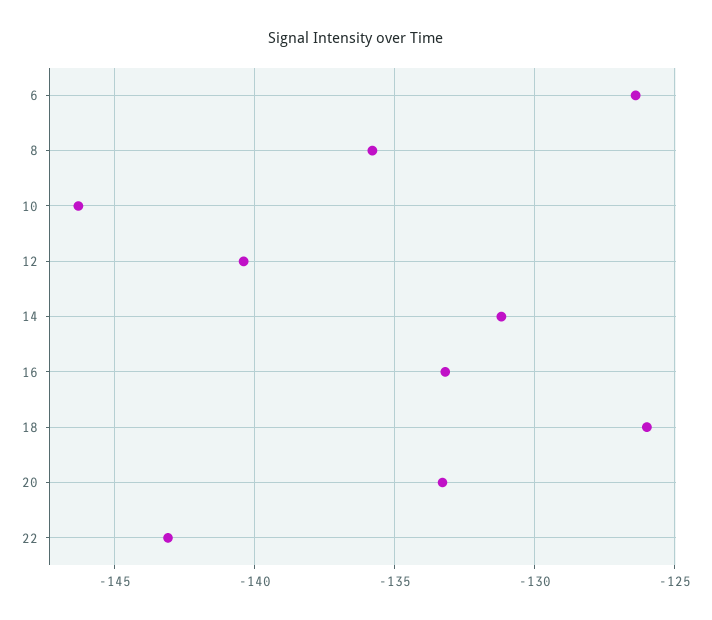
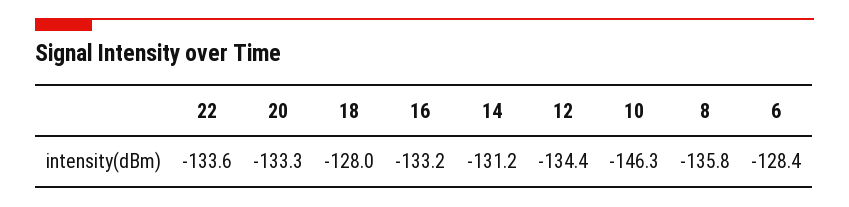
  {
-   "6": -126.5,
+   "6": -128.4,
    "8": -135.8,
    "10": -146.3,
-   "12": -140.5,
+   "12": -134.4,
    "14": -131.2,
    "16": -133.2,
-   "18": -126,
+   "18": -128,
    "20": -133.3,
-   "22": -143
+   "22": -133.6
  }

